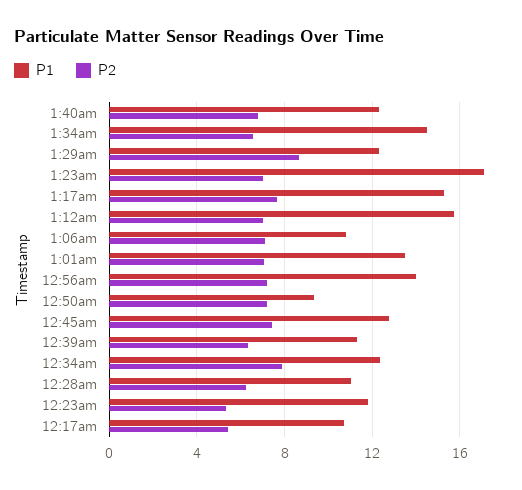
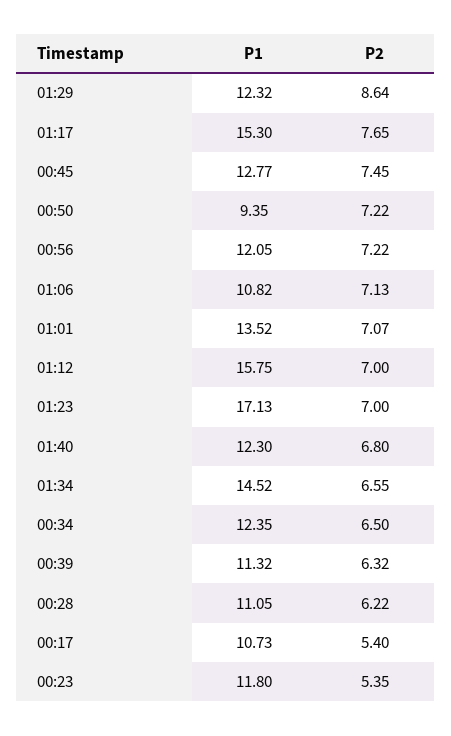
  {
    "P1": {
      "1:40am": 12.3,
      "1:34am": 14.52,
      "1:29am": 12.32,
      "1:23am": 17.13,
      "1:17am": 15.3,
      "1:12am": 15.75,
      "1:06am": 10.82,
      "1:01am": 13.52,
-     "12:56am": 14,
+     "12:56am": 12.05,
      "12:50am": 9.35,
      "12:45am": 12.77,
      "12:39am": 11.32,
      "12:34am": 12.35,
      "12:28am": 11.05,
      "12:23am": 11.8,
      "12:17am": 10.73
    },
    "P2": {
      "1:40am": 6.8,
      "1:34am": 6.55,
      "1:29am": 8.64,
      "1:23am": 7,
      "1:17am": 7.65,
      "1:12am": 7,
      "1:06am": 7.13,
      "1:01am": 7.07,
      "12:56am": 7.22,
      "12:50am": 7.22,
      "12:45am": 7.45,
      "12:39am": 6.32,
-     "12:34am": 8,
+     "12:34am": 6.5,
      "12:28am": 6.22,
      "12:23am": 5.35,
      "12:17am": 5.4
    }
  }

